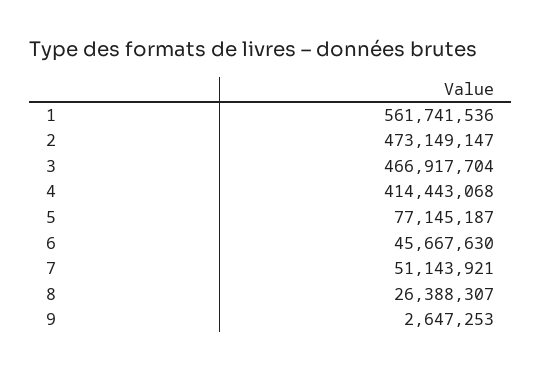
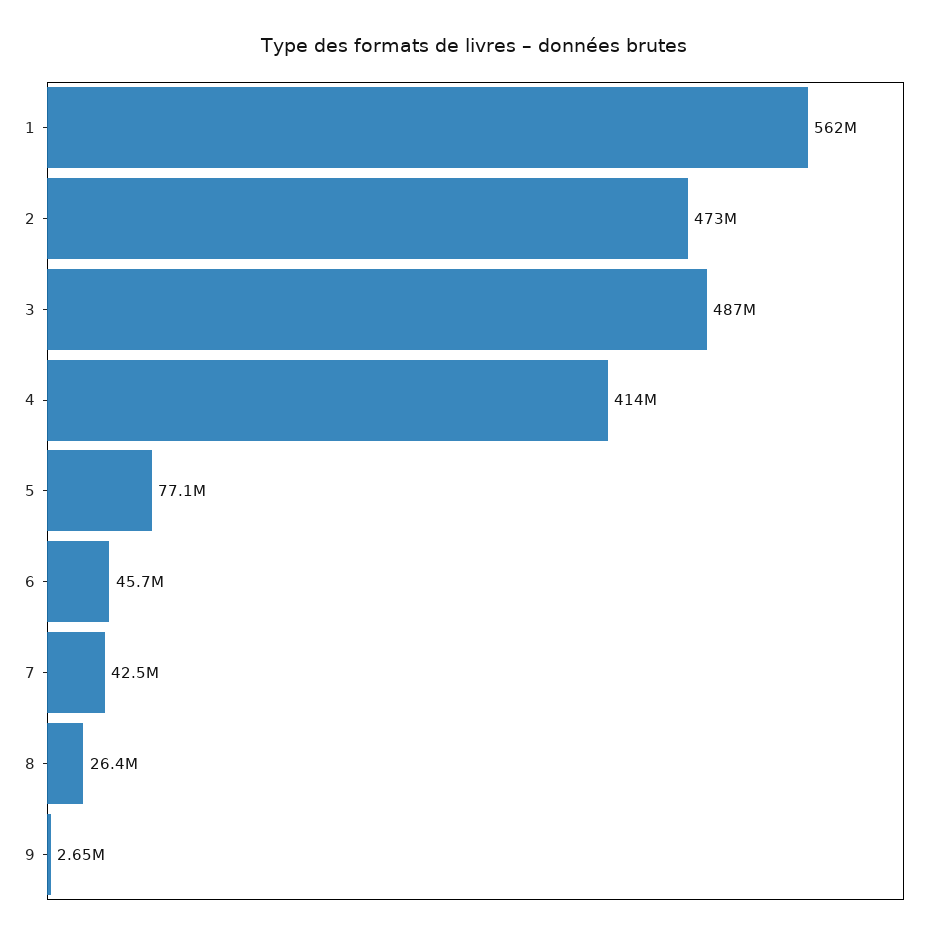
  {
    "1": 561741536,
    "2": 473149147,
-   "3": 466917704,
+   "3": 487000000,
    "4": 414443068,
    "5": 77145187,
    "6": 45667630,
-   "7": 51143921,
+   "7": 42500000,
    "8": 26388307,
    "9": 2647253
  }

